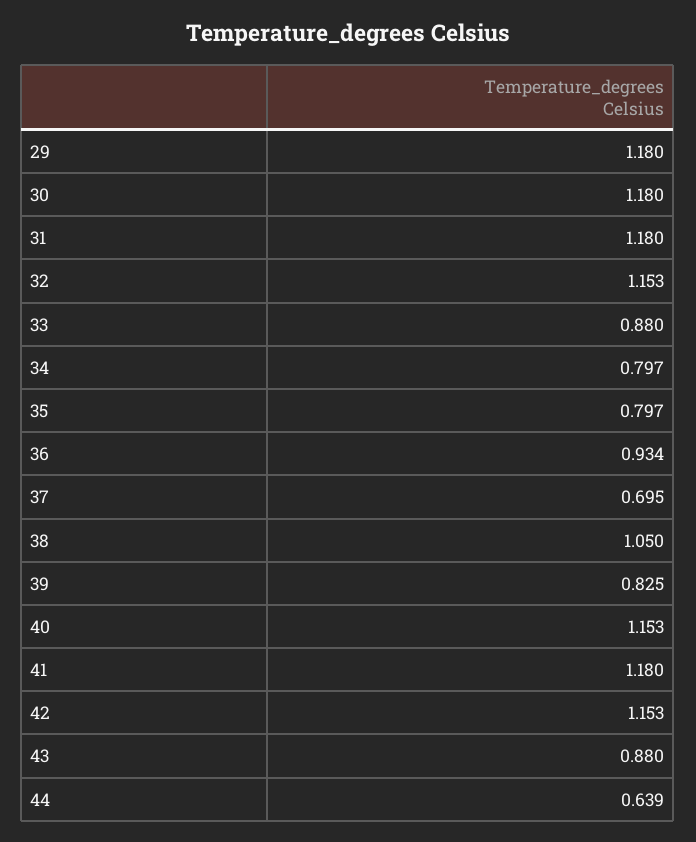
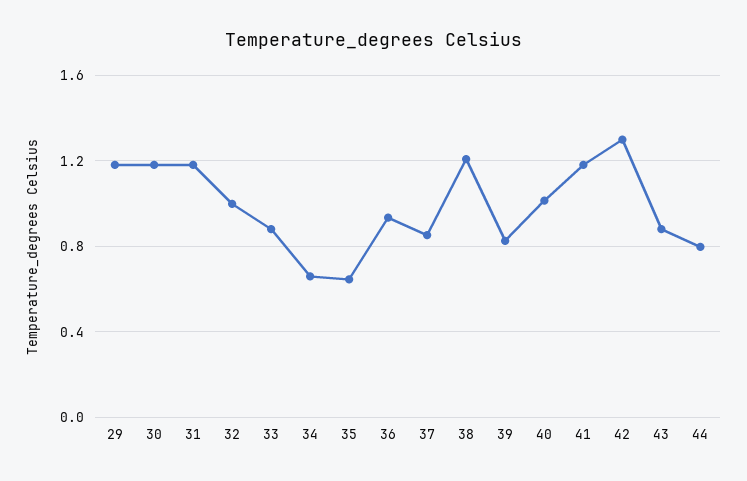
  {
    "29": 1.18,
    "30": 1.18,
    "31": 1.18,
-   "32": 1.153,
+   "32": 1,
    "33": 0.88,
-   "34": 0.797,
+   "34": 0.65,
-   "35": 0.797,
+   "35": 0.65,
    "36": 0.934,
-   "37": 0.695,
+   "37": 0.85,
-   "38": 1.05,
+   "38": 1.2,
    "39": 0.825,
-   "40": 1.153,
+   "40": 1,
    "41": 1.18,
-   "42": 1.153,
+   "42": 1.3,
    "43": 0.88,
-   "44": 0.639
+   "44": 0.8
  }

